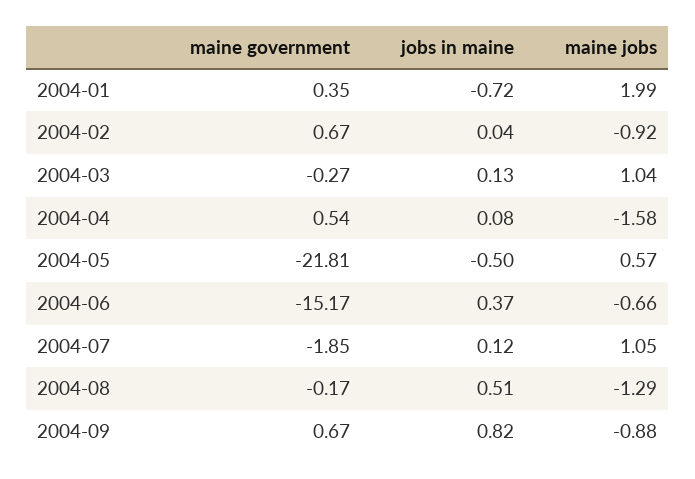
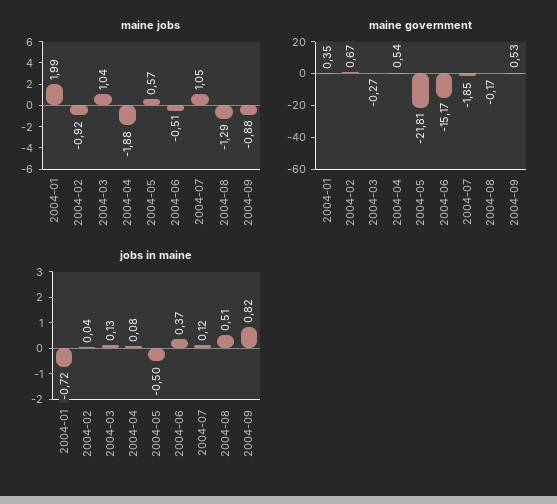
  {
    "maine government": {
      "2004-01": 0.35,
      "2004-02": 0.67,
      "2004-03": -0.27,
      "2004-04": 0.54,
      "2004-05": -21.81,
      "2004-06": -15.17,
      "2004-07": -1.85,
      "2004-08": -0.17,
-     "2004-09": 0.67
+     "2004-09": 0.53
    },
    "jobs in maine": {
      "2004-01": -0.72,
      "2004-02": 0.04,
      "2004-03": 0.13,
      "2004-04": 0.08,
      "2004-05": -0.5,
      "2004-06": 0.37,
      "2004-07": 0.12,
      "2004-08": 0.51,
      "2004-09": 0.82
    },
    "maine jobs": {
      "2004-01": 1.99,
      "2004-02": -0.92,
      "2004-03": 1.04,
-     "2004-04": -1.58,
+     "2004-04": -1.88,
      "2004-05": 0.57,
-     "2004-06": -0.66,
+     "2004-06": -0.51,
      "2004-07": 1.05,
      "2004-08": -1.29,
      "2004-09": -0.88
    }
  }

